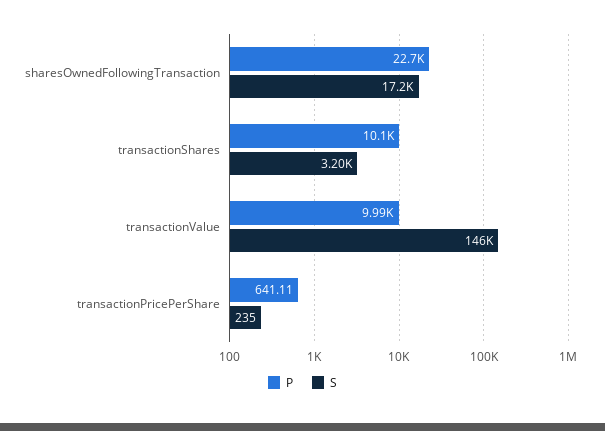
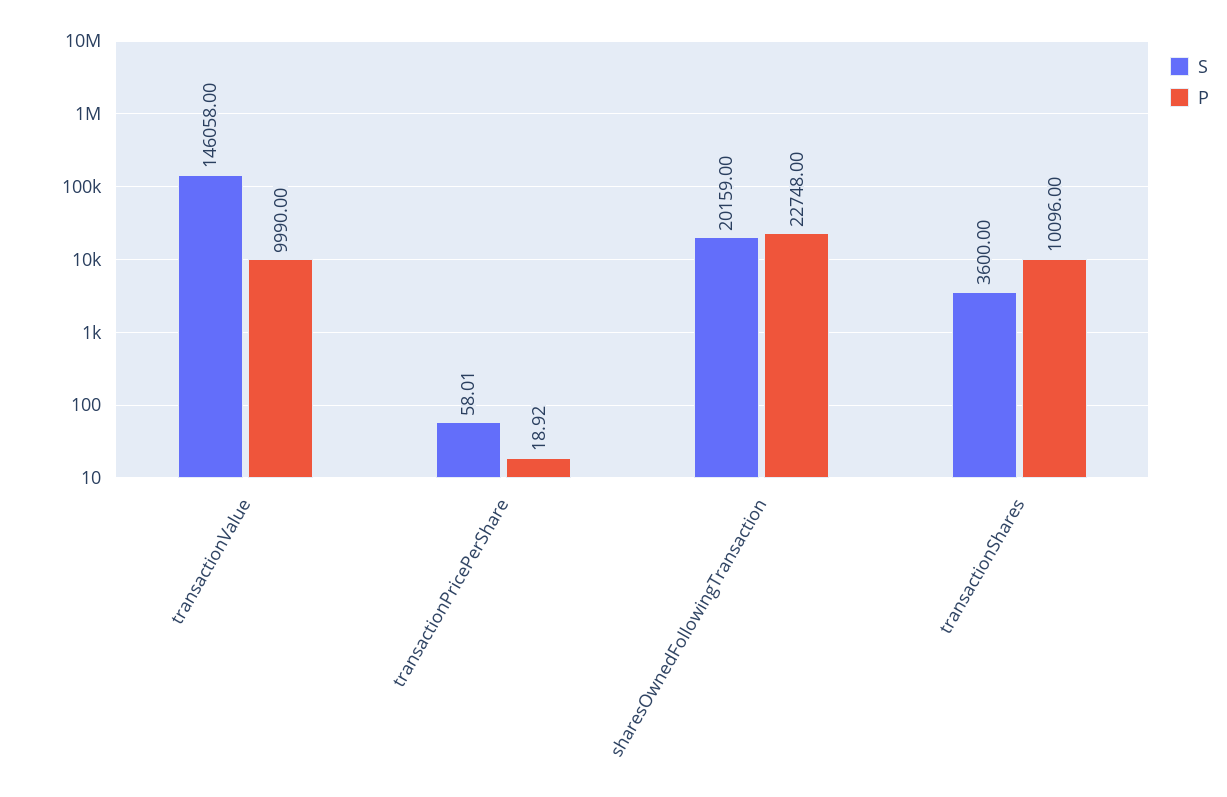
  {
    "P": {
      "sharesOwnedFollowingTransaction": 22748,
      "transactionShares": 10096,
      "transactionValue": 9990,
-     "transactionPricePerShare": 641.11
+     "transactionPricePerShare": 18.92
    },
    "S": {
-     "sharesOwnedFollowingTransaction": 17200,
+     "sharesOwnedFollowingTransaction": 20159,
-     "transactionShares": 3200,
+     "transactionShares": 3600,
      "transactionValue": 146058,
-     "transactionPricePerShare": 235
+     "transactionPricePerShare": 58.01
    }
  }

